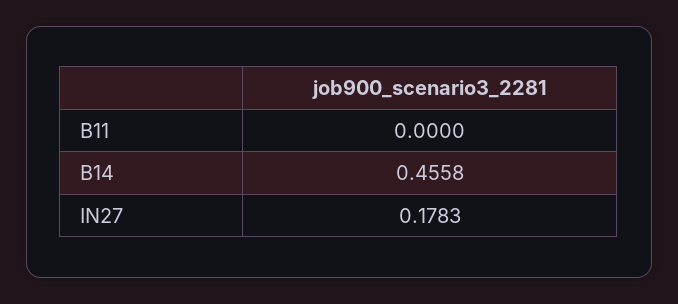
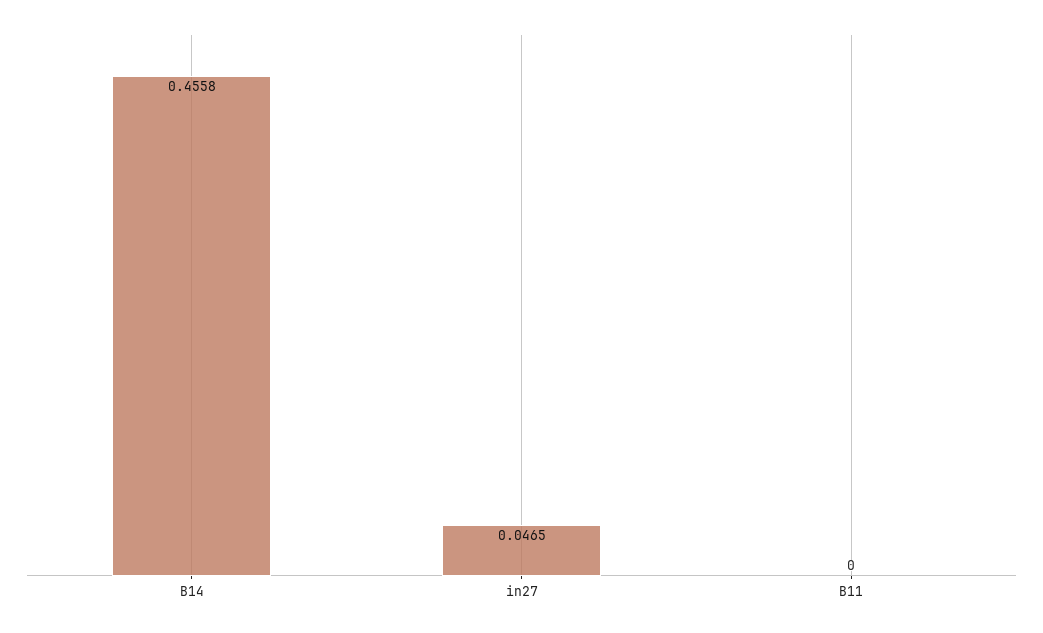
  {
    "B11": 0,
    "B14": 0.4558,
-   "IN27": 0.1783
+   "IN27": 0.0465
  }

